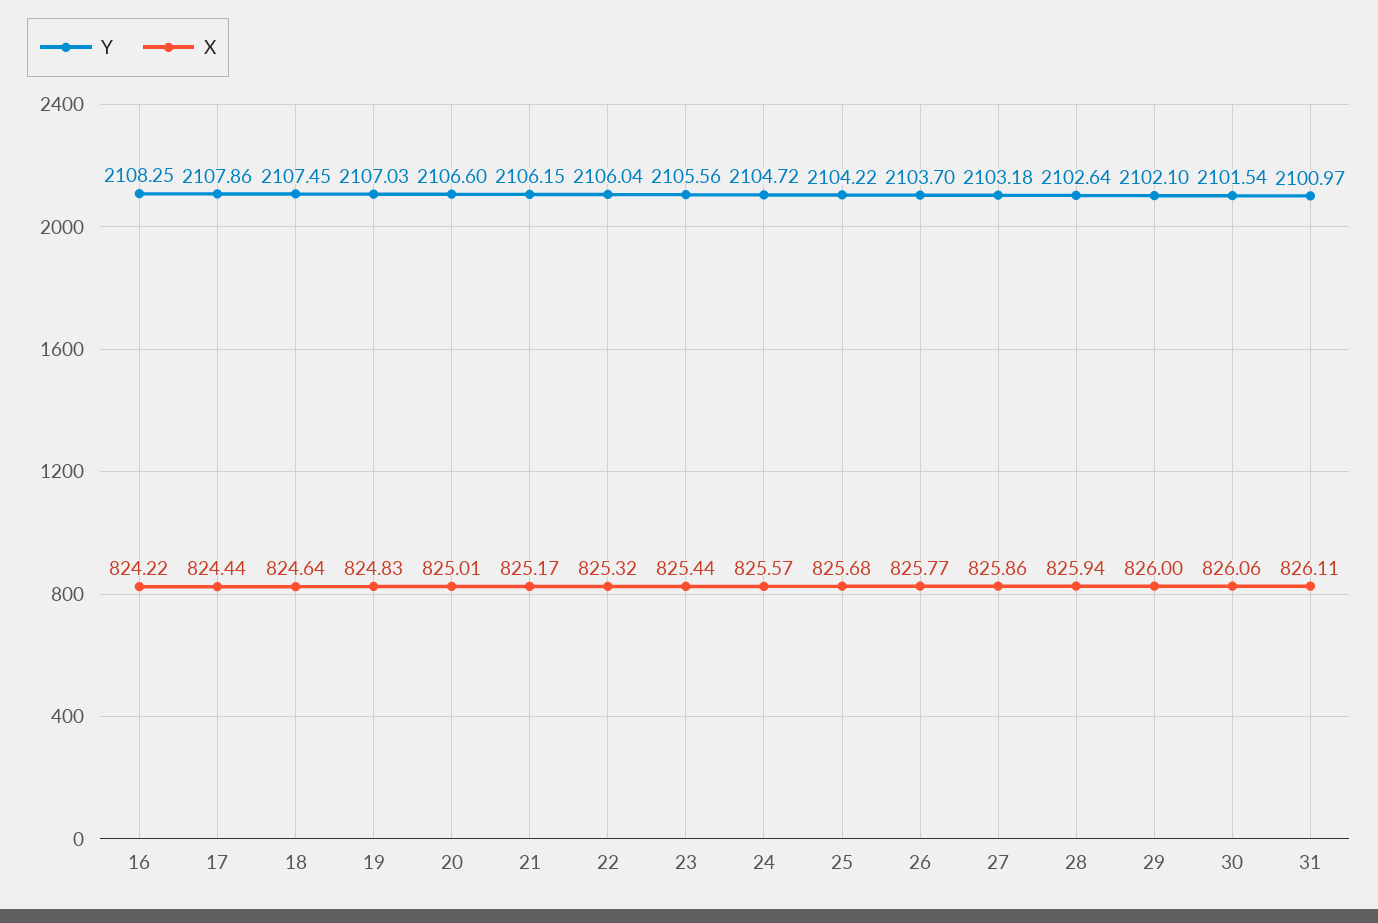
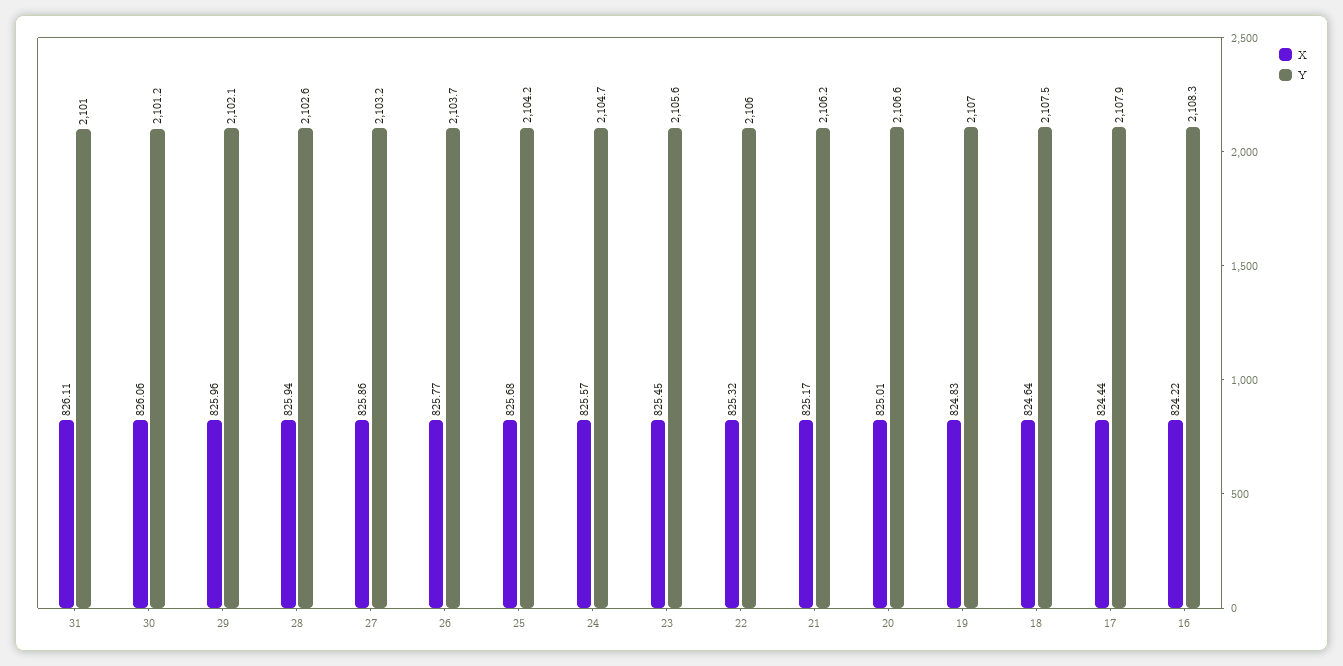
  {
    "Y": {
      "16": 2108.25,
      "17": 2107.86,
      "18": 2107.45,
      "19": 2107.03,
      "20": 2106.6,
      "21": 2106.15,
      "22": 2106.04,
      "23": 2105.56,
      "24": 2104.72,
      "25": 2104.22,
      "26": 2103.7,
      "27": 2103.18,
      "28": 2102.64,
      "29": 2102.1,
-     "30": 2101.54,
+     "30": 2101.2,
      "31": 2100.97
    },
    "X": {
      "16": 824.22,
      "17": 824.44,
      "18": 824.64,
      "19": 824.83,
      "20": 825.01,
      "21": 825.17,
      "22": 825.32,
-     "23": 825.44,
+     "23": 825.45,
      "24": 825.57,
      "25": 825.68,
      "26": 825.77,
      "27": 825.86,
      "28": 825.94,
-     "29": 826,
+     "29": 825.96,
      "30": 826.06,
      "31": 826.11
    }
  }

